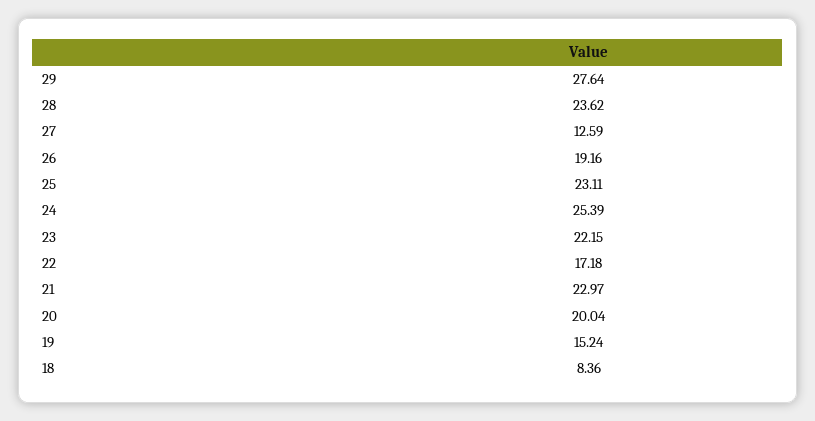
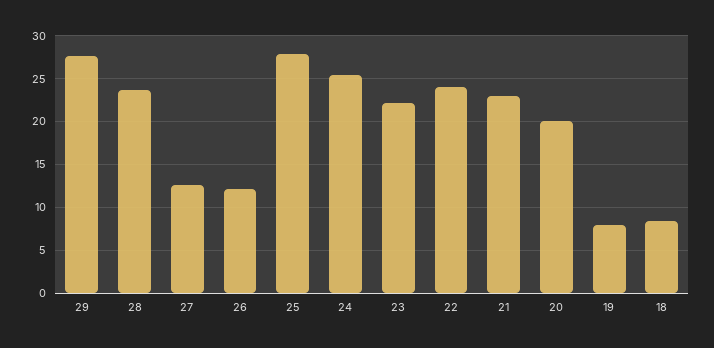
  {
    "29": 27.64,
    "28": 23.62,
    "27": 12.59,
-   "26": 19.16,
+   "26": 12,
-   "25": 23.11,
+   "25": 28,
    "24": 25.39,
    "23": 22.15,
-   "22": 17.18,
+   "22": 24,
    "21": 22.97,
    "20": 20.04,
-   "19": 15.24,
+   "19": 8,
    "18": 8.36
  }

